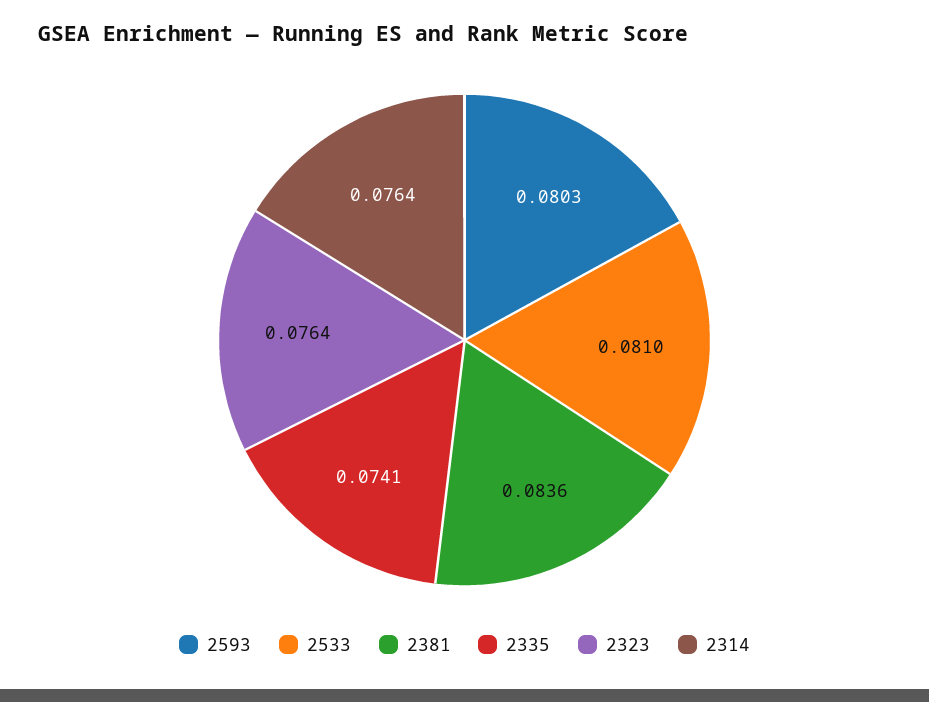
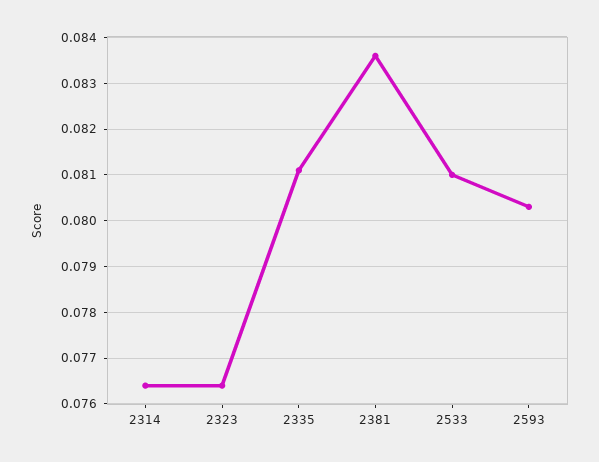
  {
    "2593": 0.0803,
    "2533": 0.081,
    "2381": 0.0836,
-   "2335": 0.0741,
+   "2335": 0.081,
    "2323": 0.0764,
    "2314": 0.0764
  }

